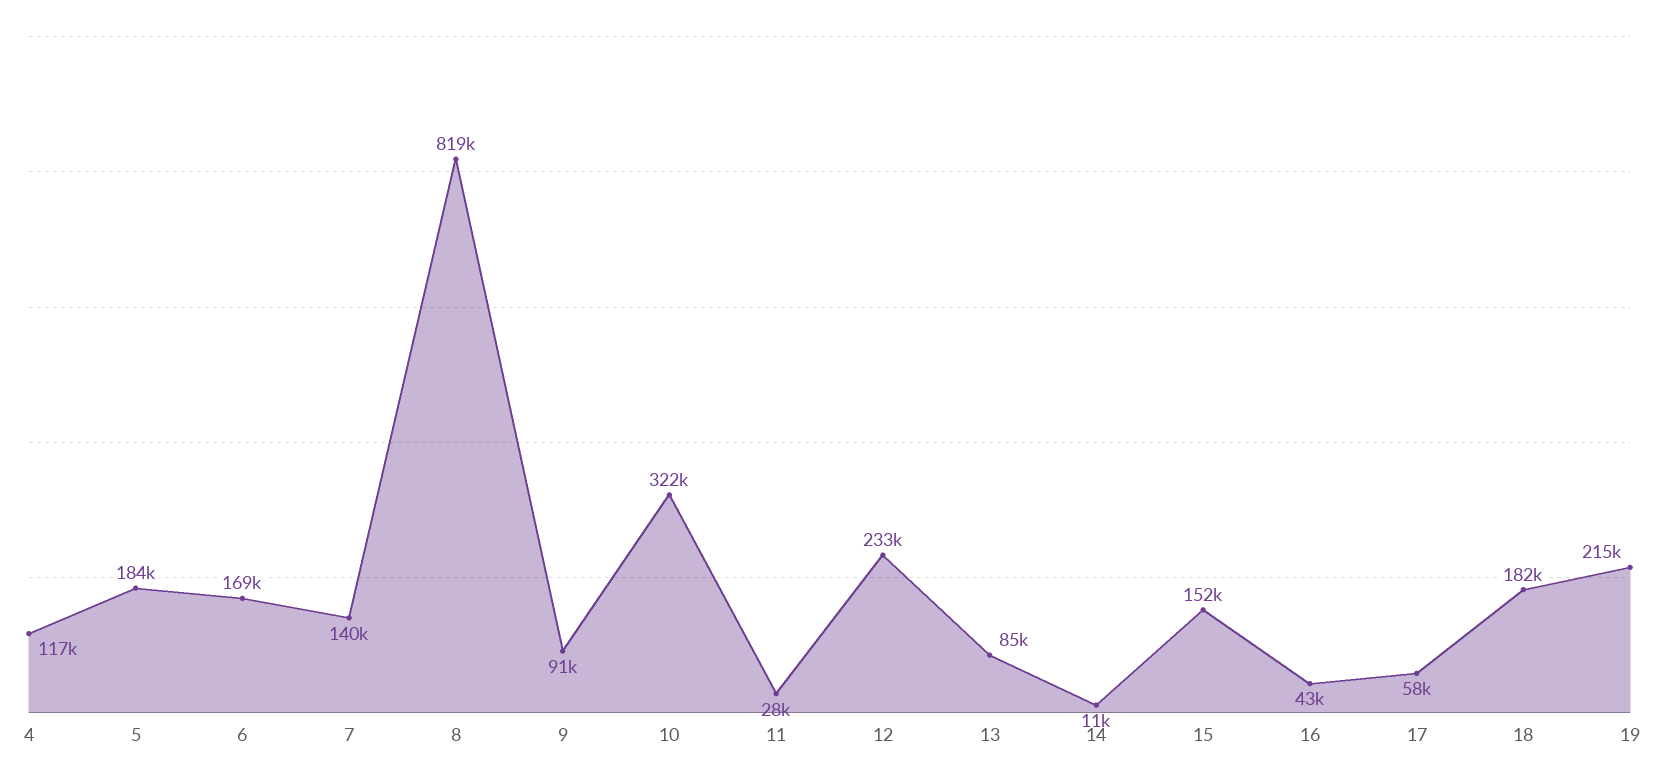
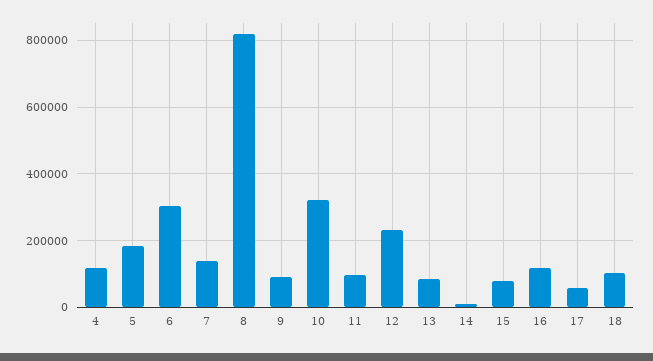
  {
    "4": 117000,
    "5": 184000,
-   "6": 169000,
+   "6": 300000,
    "7": 140000,
    "8": 819000,
    "9": 91000,
    "10": 322000,
-   "11": 28000,
+   "11": 100000,
    "12": 233000,
    "13": 85000,
    "14": 11000,
-   "15": 152000,
+   "15": 80000,
-   "16": 43000,
+   "16": 120000,
    "17": 58000,
-   "18": 182000,
+   "18": 100000
-   "19": 215000
  }

